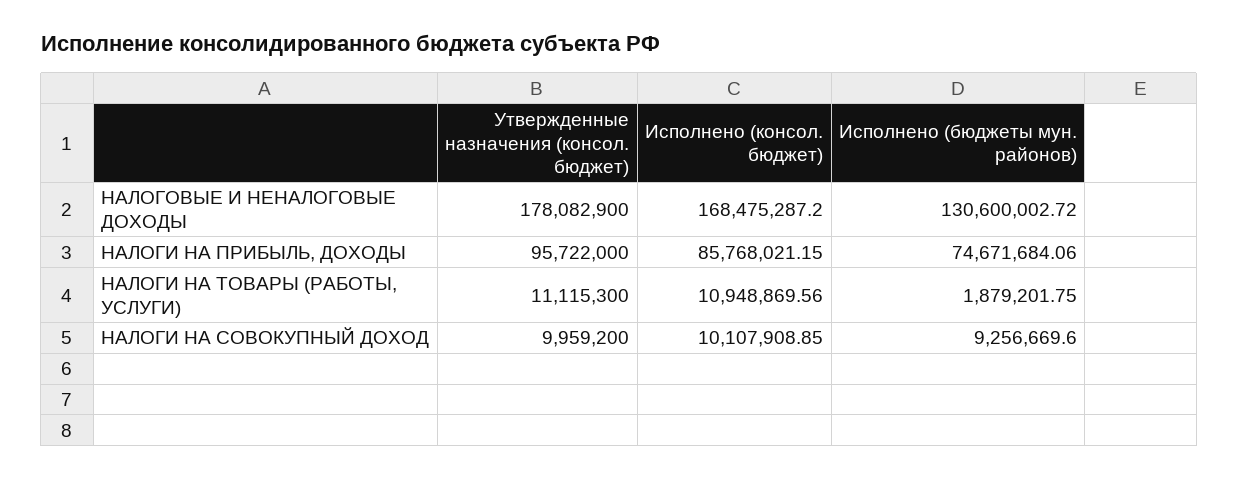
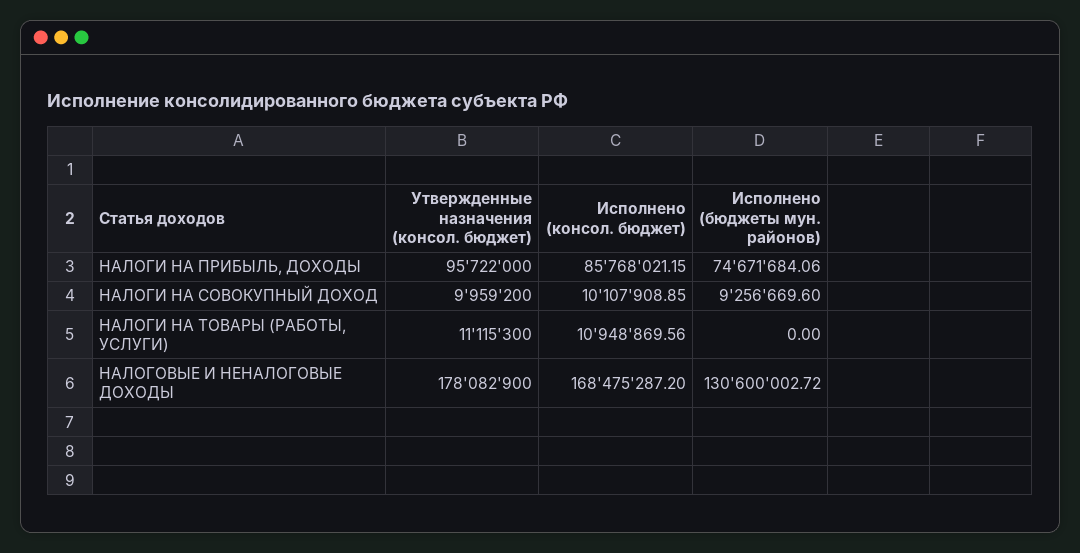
  {
    "Утвержденные назначения (консол. бюджет)": {
      "НАЛОГОВЫЕ И НЕНАЛОГОВЫЕ ДОХОДЫ": 178082900,
      "НАЛОГИ НА ПРИБЫЛЬ, ДОХОДЫ": 95722000,
      "НАЛОГИ НА ТОВАРЫ (РАБОТЫ, УСЛУГИ)": 11115300,
      "НАЛОГИ НА СОВОКУПНЫЙ ДОХОД": 9959200
    },
    "Исполнено (консол. бюджет)": {
      "НАЛОГОВЫЕ И НЕНАЛОГОВЫЕ ДОХОДЫ": 168475287.2,
      "НАЛОГИ НА ПРИБЫЛЬ, ДОХОДЫ": 85768021.15,
      "НАЛОГИ НА ТОВАРЫ (РАБОТЫ, УСЛУГИ)": 10948869.56,
      "НАЛОГИ НА СОВОКУПНЫЙ ДОХОД": 10107908.85
    },
    "Исполнено (бюджеты мун. районов)": {
      "НАЛОГОВЫЕ И НЕНАЛОГОВЫЕ ДОХОДЫ": 130600002.72,
      "НАЛОГИ НА ПРИБЫЛЬ, ДОХОДЫ": 74671684.06,
-     "НАЛОГИ НА ТОВАРЫ (РАБОТЫ, УСЛУГИ)": 1879201.75,
+     "НАЛОГИ НА ТОВАРЫ (РАБОТЫ, УСЛУГИ)": 0,
      "НАЛОГИ НА СОВОКУПНЫЙ ДОХОД": 9256669.6
    }
  }

